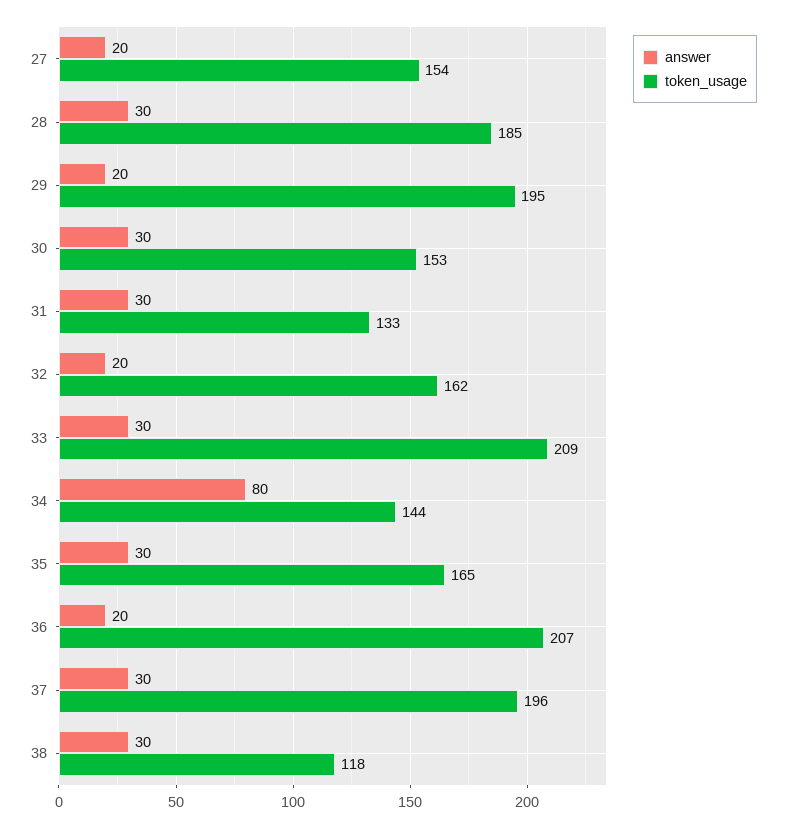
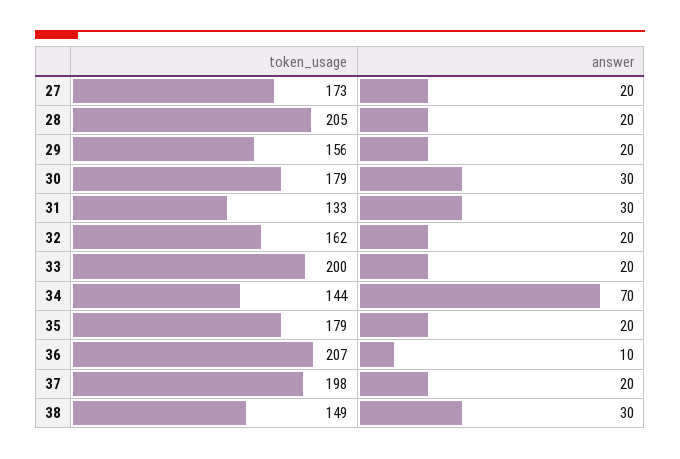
  {
    "answer": {
      "27": 20,
-     "28": 30,
+     "28": 20,
      "29": 20,
      "30": 30,
      "31": 30,
      "32": 20,
-     "33": 30,
+     "33": 20,
-     "34": 80,
+     "34": 70,
-     "35": 30,
+     "35": 20,
-     "36": 20,
+     "36": 10,
-     "37": 30,
+     "37": 20,
      "38": 30
    },
    "token_usage": {
-     "27": 154,
+     "27": 173,
-     "28": 185,
+     "28": 205,
-     "29": 195,
+     "29": 156,
-     "30": 153,
+     "30": 179,
      "31": 133,
      "32": 162,
-     "33": 209,
+     "33": 200,
      "34": 144,
-     "35": 165,
+     "35": 179,
      "36": 207,
-     "37": 196,
+     "37": 198,
-     "38": 118
+     "38": 149
    }
  }

